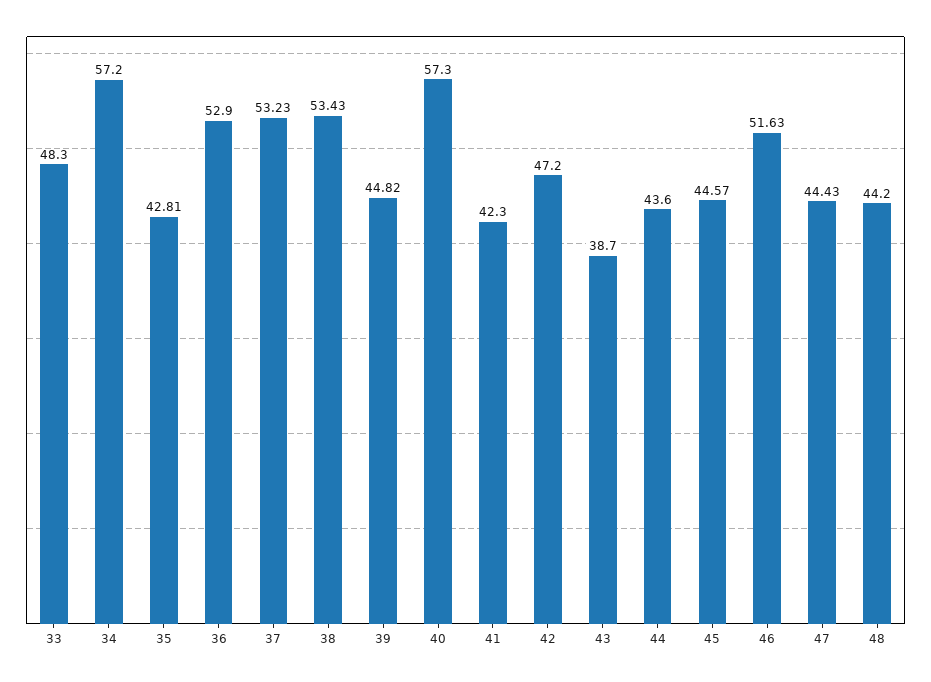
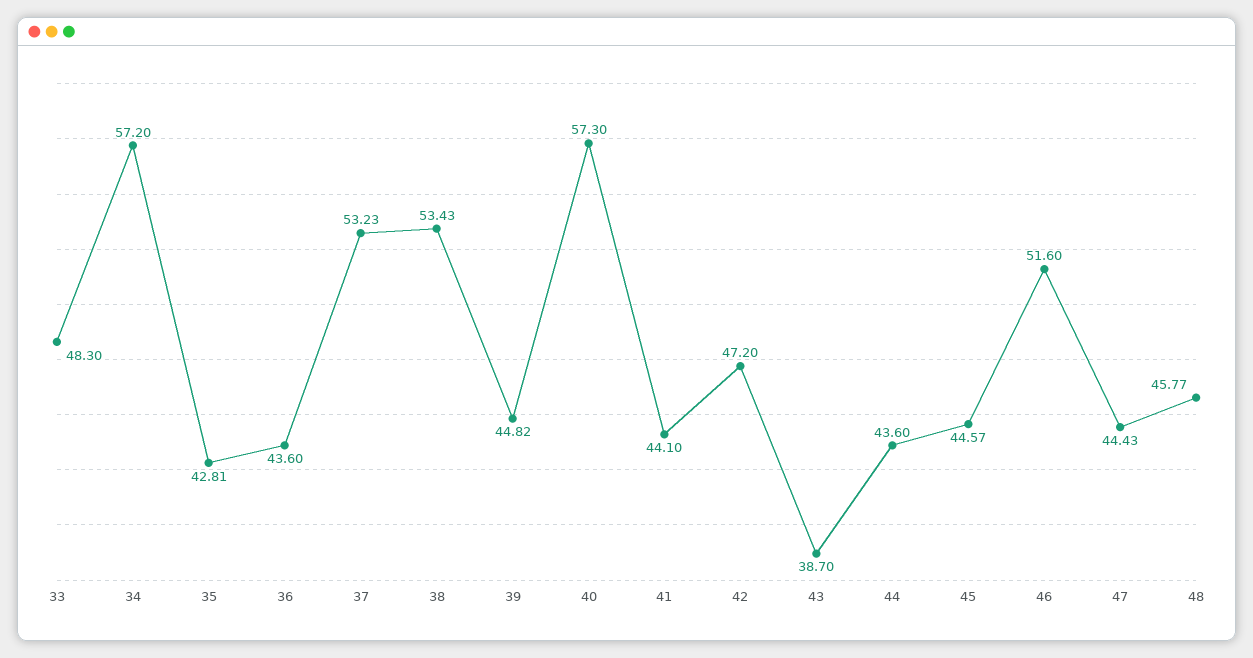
  {
    "33": 48.3,
    "34": 57.2,
    "35": 42.81,
-   "36": 52.9,
+   "36": 43.6,
    "37": 53.23,
    "38": 53.43,
    "39": 44.82,
    "40": 57.3,
-   "41": 42.3,
+   "41": 44.1,
    "42": 47.2,
    "43": 38.7,
    "44": 43.6,
    "45": 44.57,
-   "46": 51.63,
+   "46": 51.6,
    "47": 44.43,
-   "48": 44.2
+   "48": 45.77
  }

